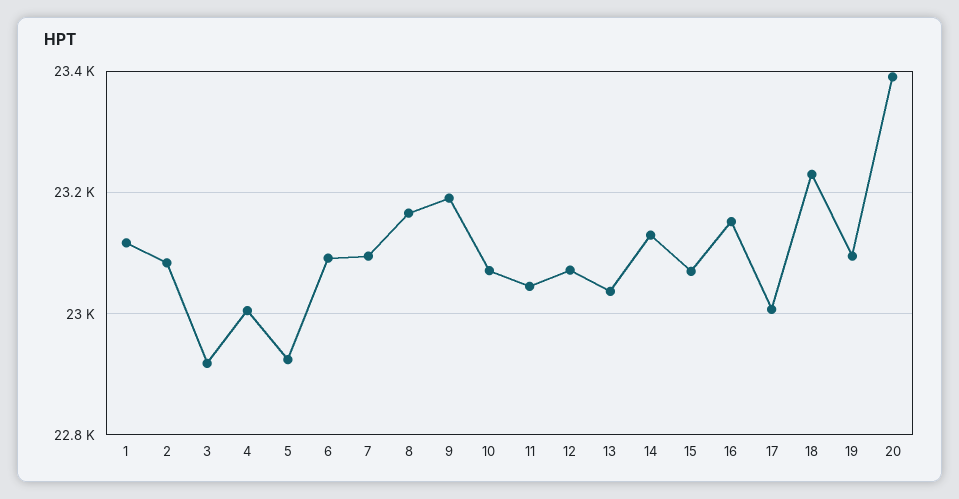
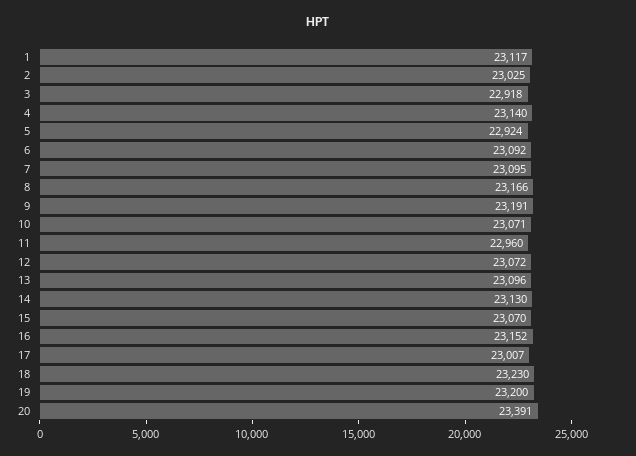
  {
    "1": 23117,
-   "2": 23080,
+   "2": 23025,
    "3": 22918,
-   "4": 23000,
+   "4": 23140,
    "5": 22924,
    "6": 23092,
    "7": 23095,
    "8": 23166,
    "9": 23191,
    "10": 23071,
-   "11": 23040,
+   "11": 22960,
    "12": 23072,
-   "13": 23040,
+   "13": 23096,
    "14": 23130,
    "15": 23070,
    "16": 23152,
    "17": 23007,
    "18": 23230,
-   "19": 23100,
+   "19": 23200,
    "20": 23391
  }

